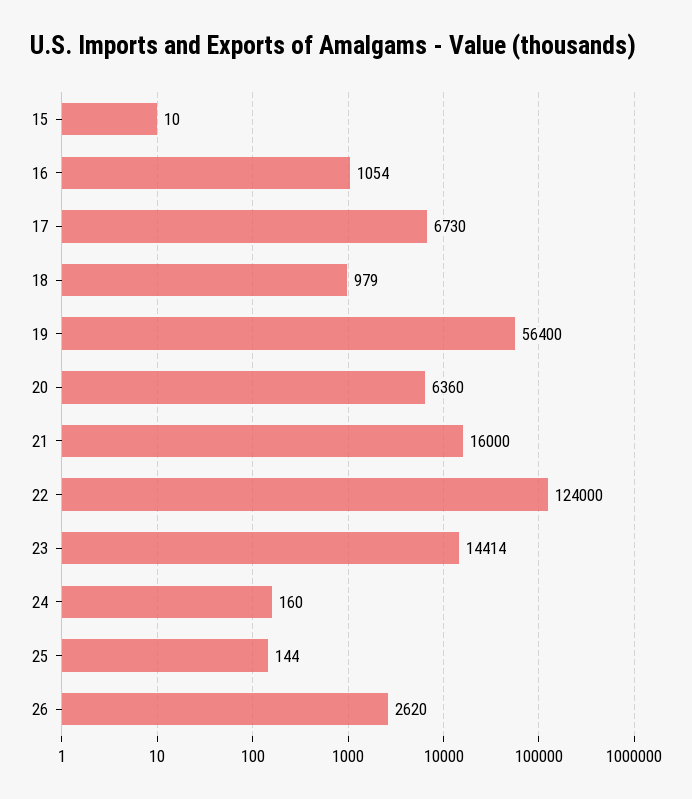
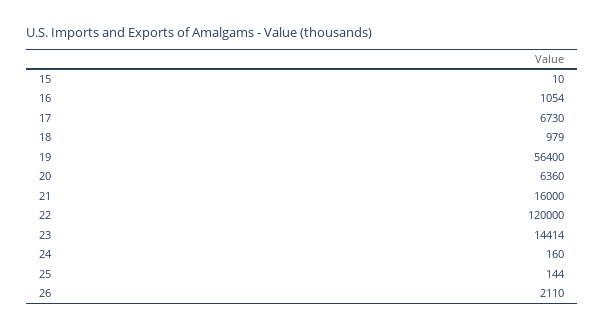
  {
    "15": 10,
    "16": 1054,
    "17": 6730,
    "18": 979,
    "19": 56400,
    "20": 6360,
    "21": 16000,
-   "22": 124000,
+   "22": 120000,
    "23": 14414,
    "24": 160,
    "25": 144,
-   "26": 2620
+   "26": 2110
  }

